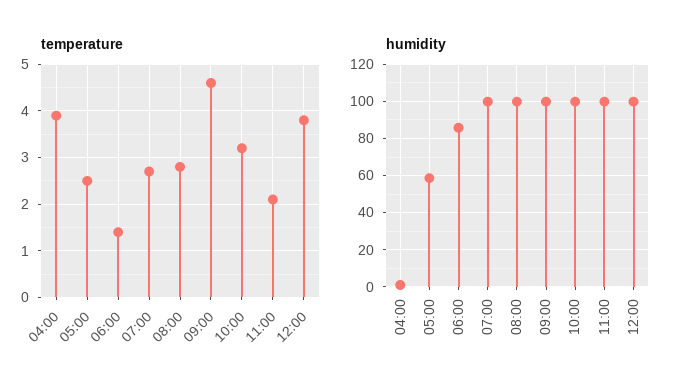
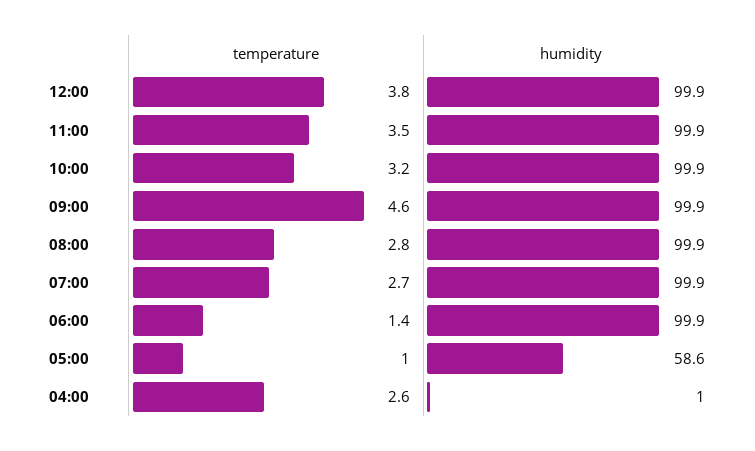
  {
    "temperature": {
-     "04:00": 4,
+     "04:00": 2.6,
-     "05:00": 2.5,
+     "05:00": 1,
      "06:00": 1.4,
      "07:00": 2.7,
      "08:00": 2.8,
      "09:00": 4.6,
      "10:00": 3.2,
-     "11:00": 2,
+     "11:00": 3.5,
      "12:00": 3.8
    },
    "humidity": {
      "04:00": 1,
      "05:00": 58.6,
-     "06:00": 85,
+     "06:00": 99.9,
      "07:00": 99.9,
      "08:00": 99.9,
      "09:00": 99.9,
      "10:00": 99.9,
      "11:00": 99.9,
      "12:00": 99.9
    }
  }

